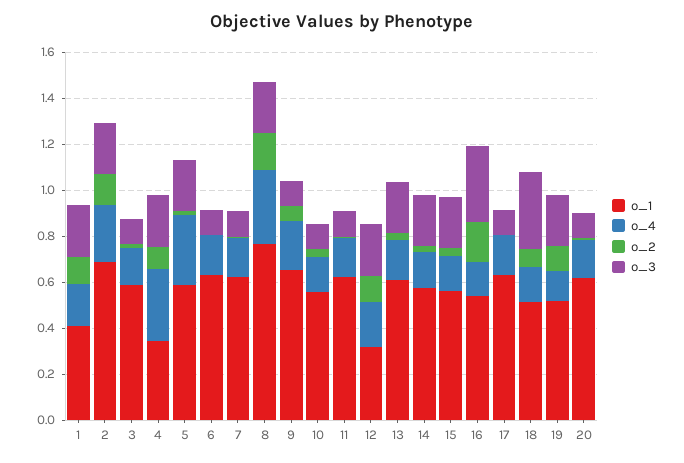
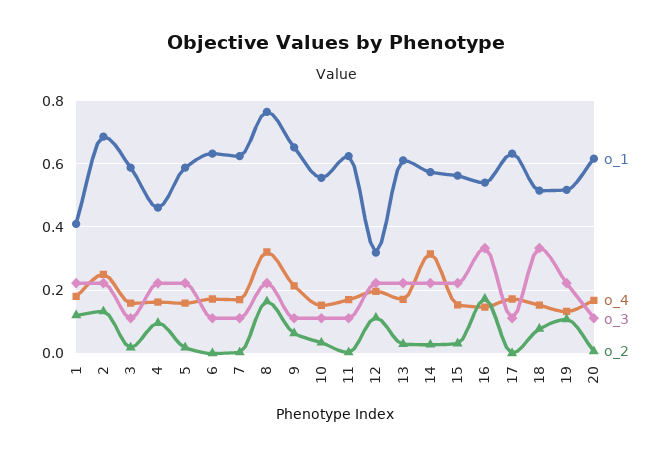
  {
    "o_1": {
      "1": 0.42,
      "2": 0.68,
      "3": 0.58,
-     "4": 0.35,
+     "4": 0.46,
      "5": 0.58,
      "6": 0.64,
      "7": 0.62,
      "8": 0.76,
      "9": 0.66,
      "10": 0.56,
      "11": 0.62,
      "12": 0.32,
      "13": 0.62,
      "14": 0.58,
      "15": 0.56,
      "16": 0.54,
      "17": 0.64,
      "18": 0.52,
      "19": 0.52,
      "20": 0.62
    },
    "o_4": {
      "1": 0.18,
      "2": 0.26,
      "3": 0.16,
-     "4": 0.3,
+     "4": 0.16,
-     "5": 0.3,
+     "5": 0.16,
      "6": 0.18,
      "7": 0.16,
      "8": 0.32,
      "9": 0.22,
      "10": 0.16,
      "11": 0.16,
      "12": 0.2,
      "13": 0.18,
-     "14": 0.15,
+     "14": 0.32,
      "15": 0.16,
      "16": 0.14,
      "17": 0.18,
      "18": 0.16,
      "19": 0.14,
      "20": 0.16
    },
    "o_2": {
      "1": 0.12,
      "2": 0.14,
      "3": 0.02,
      "4": 0.1,
      "5": 0.02,
      "6": 0,
      "7": 0,
      "8": 0.16,
      "9": 0.06,
      "10": 0.04,
      "11": 0,
      "12": 0.12,
      "13": 0.02,
      "14": 0.02,
      "15": 0.04,
      "16": 0.18,
      "17": 0,
      "18": 0.08,
      "19": 0.1,
      "20": 0
    },
    "o_3": {
      "1": 0.22,
      "2": 0.22,
      "3": 0.12,
      "4": 0.22,
      "5": 0.22,
      "6": 0.12,
      "7": 0.12,
      "8": 0.22,
      "9": 0.12,
      "10": 0.12,
      "11": 0.12,
      "12": 0.22,
      "13": 0.22,
      "14": 0.22,
      "15": 0.22,
      "16": 0.34,
      "17": 0.12,
      "18": 0.34,
      "19": 0.22,
      "20": 0.12
    }
  }

